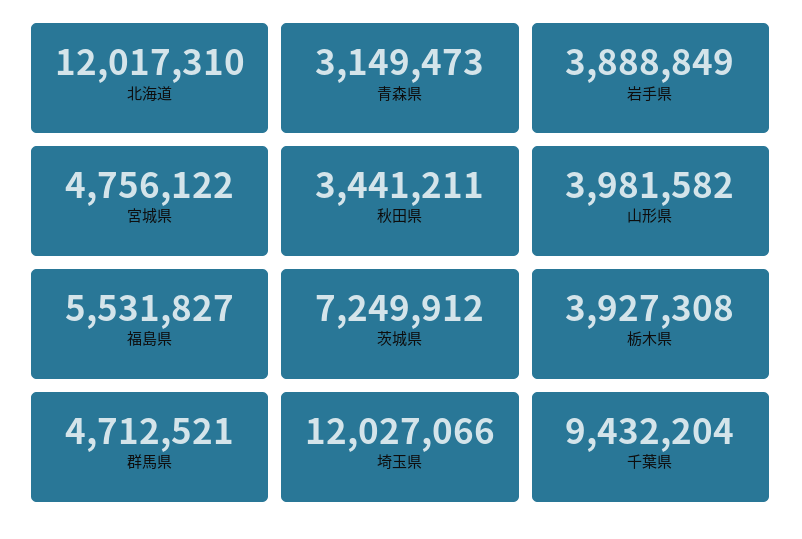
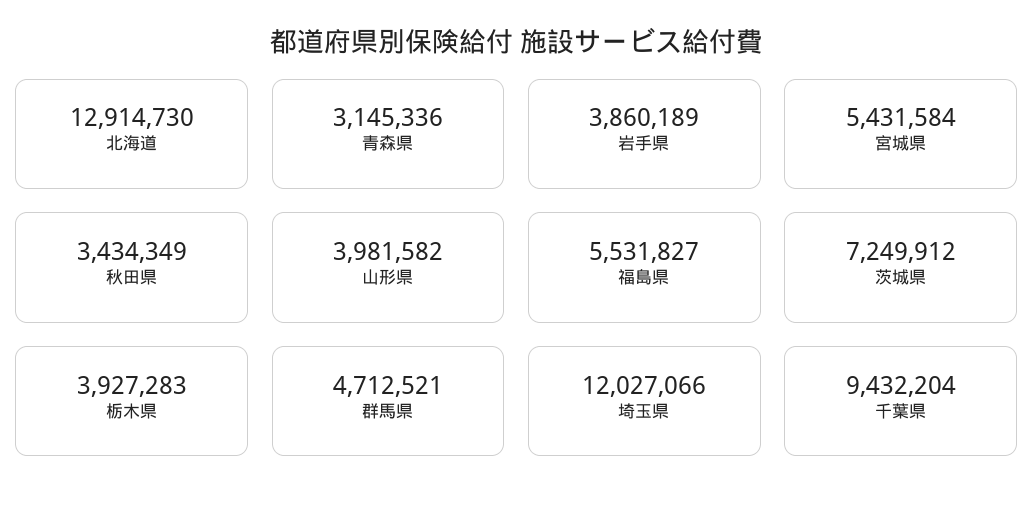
  {
-   "北海道": 12017310,
+   "北海道": 12914730,
-   "青森県": 3149473,
+   "青森県": 3145336,
-   "岩手県": 3888849,
+   "岩手県": 3860189,
-   "宮城県": 4756122,
+   "宮城県": 5431584,
-   "秋田県": 3441211,
+   "秋田県": 3434349,
    "山形県": 3981582,
    "福島県": 5531827,
    "茨城県": 7249912,
-   "栃木県": 3927308,
+   "栃木県": 3927283,
    "群馬県": 4712521,
    "埼玉県": 12027066,
    "千葉県": 9432204
  }

